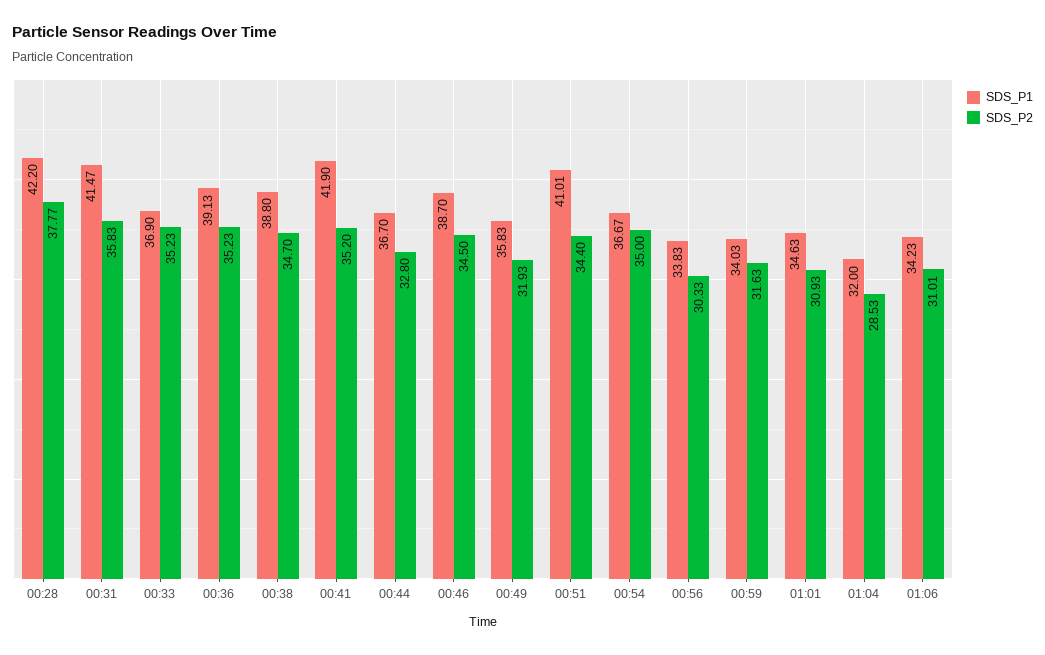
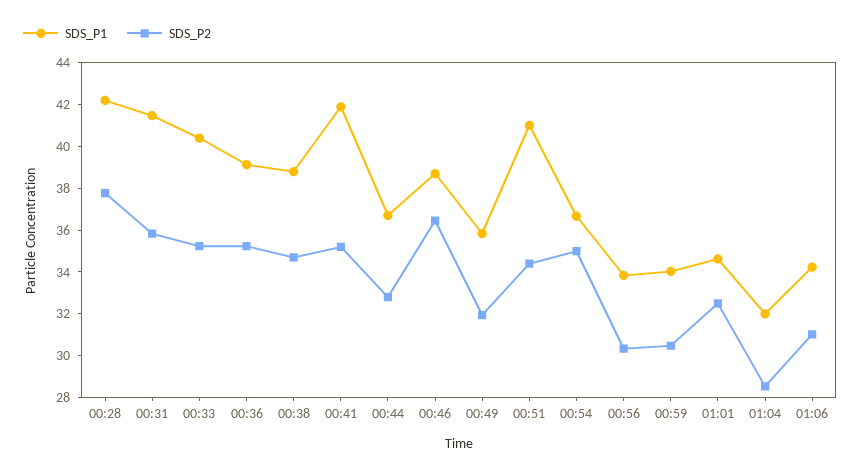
  {
    "SDS_P1": {
      "00:28": 42.2,
      "00:31": 41.47,
-     "00:33": 36.9,
+     "00:33": 40.5,
      "00:36": 39.13,
      "00:38": 38.8,
      "00:41": 41.9,
      "00:44": 36.7,
      "00:46": 38.7,
      "00:49": 35.83,
      "00:51": 41.01,
      "00:54": 36.67,
      "00:56": 33.83,
      "00:59": 34.03,
      "01:01": 34.63,
      "01:04": 32,
      "01:06": 34.23
    },
    "SDS_P2": {
      "00:28": 37.77,
      "00:31": 35.83,
      "00:33": 35.23,
      "00:36": 35.23,
      "00:38": 34.7,
      "00:41": 35.2,
      "00:44": 32.8,
-     "00:46": 34.5,
+     "00:46": 36.5,
      "00:49": 31.93,
      "00:51": 34.4,
      "00:54": 35,
      "00:56": 30.33,
-     "00:59": 31.63,
+     "00:59": 30.5,
-     "01:01": 30.93,
+     "01:01": 32.5,
      "01:04": 28.53,
      "01:06": 31.01
    }
  }

